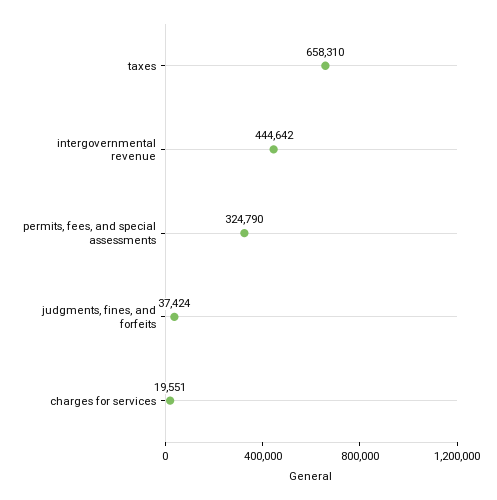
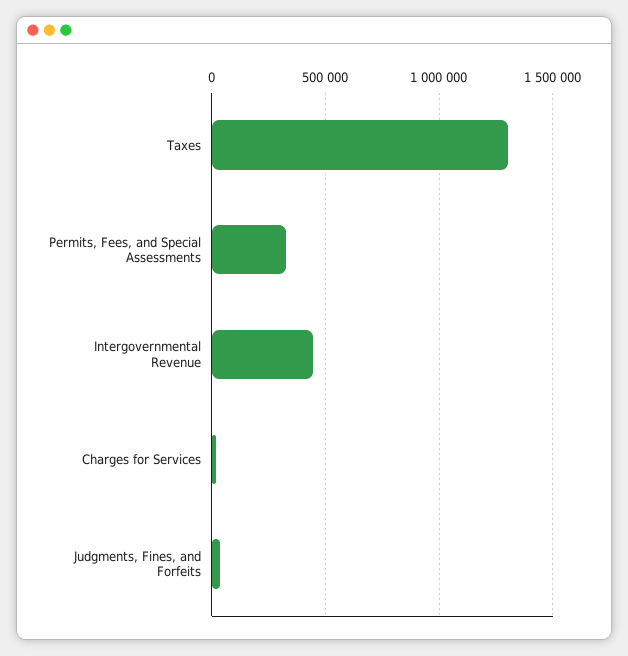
  {
-   "taxes": 658310,
+   "taxes": 1300000,
    "intergovernmental revenue": 444642,
    "permits, fees, and special assessments": 324790,
    "judgments, fines, and forfeits": 37424,
    "charges for services": 19551
  }

